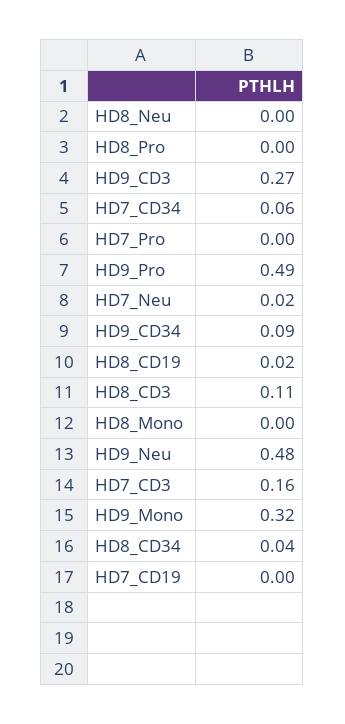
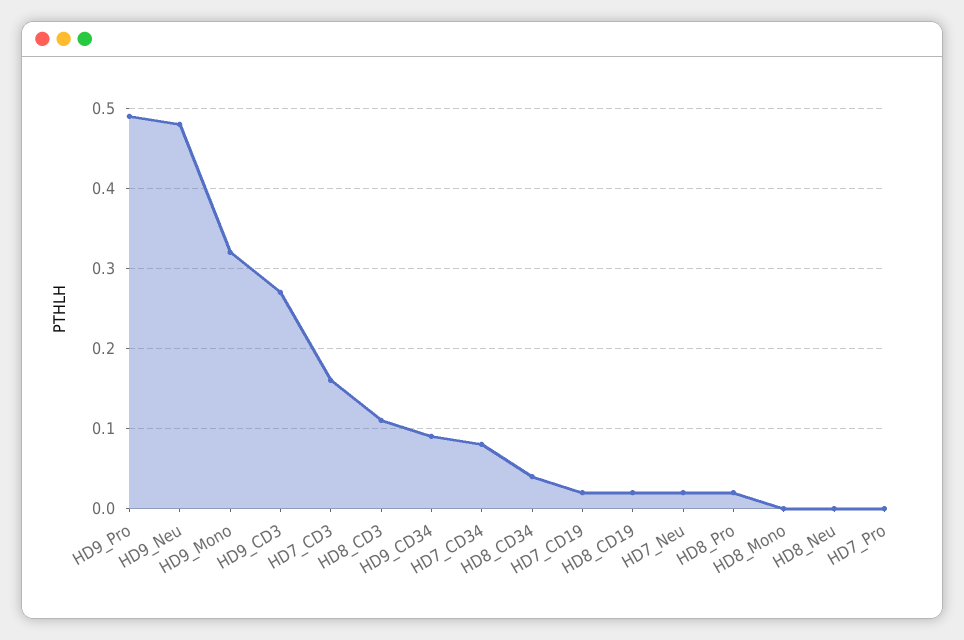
  {
    "HD8_Neu": 0,
-   "HD8_Pro": 0,
+   "HD8_Pro": 0.02,
    "HD9_CD3": 0.27,
-   "HD7_CD34": 0.06,
+   "HD7_CD34": 0.08,
    "HD7_Pro": 0,
    "HD9_Pro": 0.49,
    "HD7_Neu": 0.02,
    "HD9_CD34": 0.09,
    "HD8_CD19": 0.02,
    "HD8_CD3": 0.11,
    "HD8_Mono": 0,
    "HD9_Neu": 0.48,
    "HD7_CD3": 0.16,
    "HD9_Mono": 0.32,
    "HD8_CD34": 0.04,
-   "HD7_CD19": 0
+   "HD7_CD19": 0.02
  }

